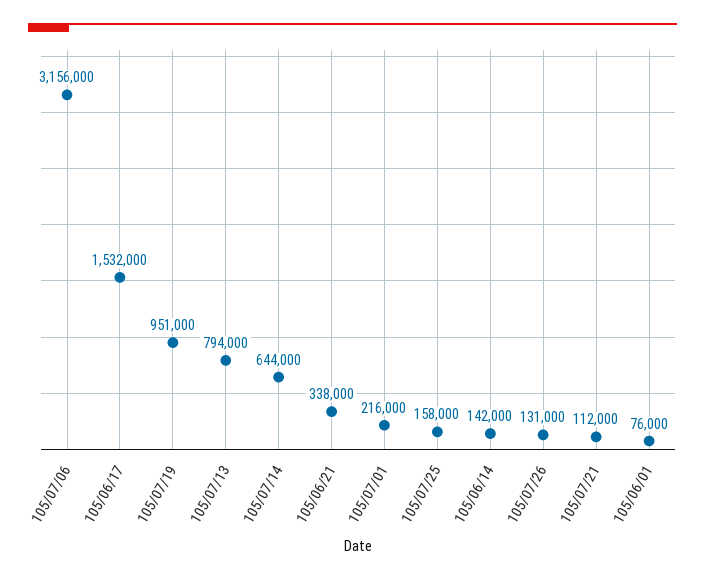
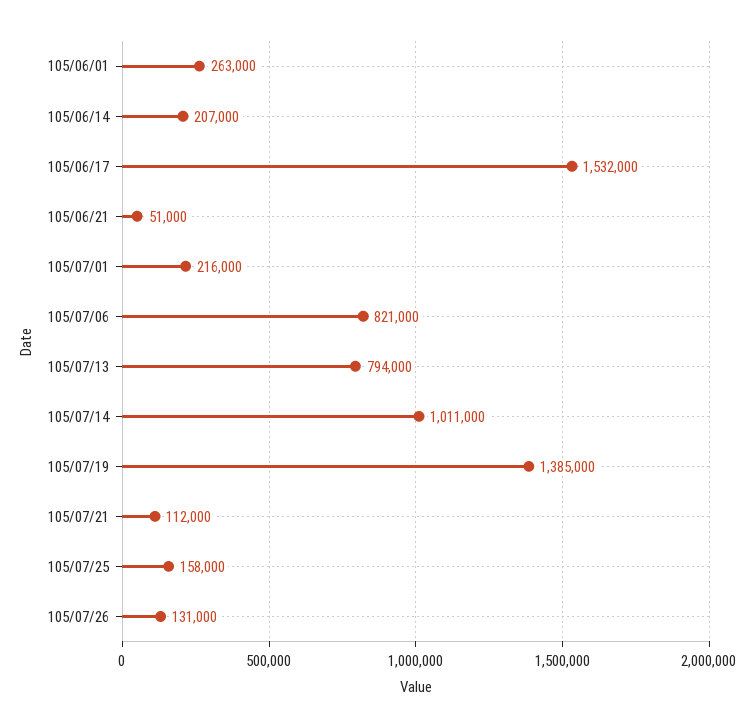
  {
-   "105/07/06": 3156000,
+   "105/07/06": 821000,
    "105/06/17": 1532000,
-   "105/07/19": 951000,
+   "105/07/19": 1385000,
    "105/07/13": 794000,
-   "105/07/14": 644000,
+   "105/07/14": 1011000,
-   "105/06/21": 338000,
+   "105/06/21": 51000,
    "105/07/01": 216000,
    "105/07/25": 158000,
-   "105/06/14": 142000,
+   "105/06/14": 207000,
    "105/07/26": 131000,
    "105/07/21": 112000,
-   "105/06/01": 76000
+   "105/06/01": 263000
  }

